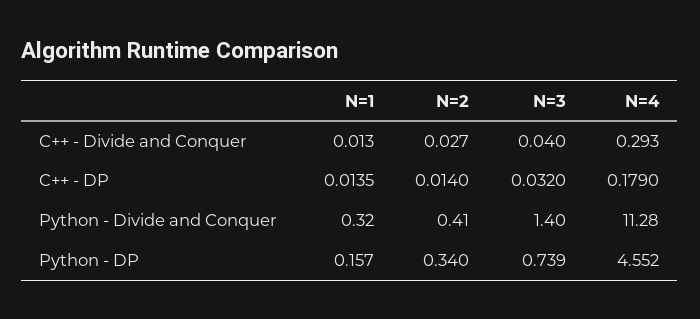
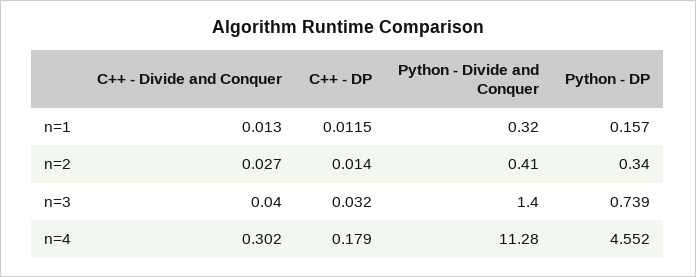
  {
    "N=1": {
      "C++ - Divide and Conquer": 0.013,
-     "C++ - DP": 0.0135,
+     "C++ - DP": 0.0115,
      "Python - Divide and Conquer": 0.32,
      "Python - DP": 0.157
    },
    "N=2": {
      "C++ - Divide and Conquer": 0.027,
      "C++ - DP": 0.014,
      "Python - Divide and Conquer": 0.41,
      "Python - DP": 0.34
    },
    "N=3": {
      "C++ - Divide and Conquer": 0.04,
      "C++ - DP": 0.032,
      "Python - Divide and Conquer": 1.4,
      "Python - DP": 0.739
    },
    "N=4": {
-     "C++ - Divide and Conquer": 0.293,
+     "C++ - Divide and Conquer": 0.302,
      "C++ - DP": 0.179,
      "Python - Divide and Conquer": 11.28,
      "Python - DP": 4.552
    }
  }

